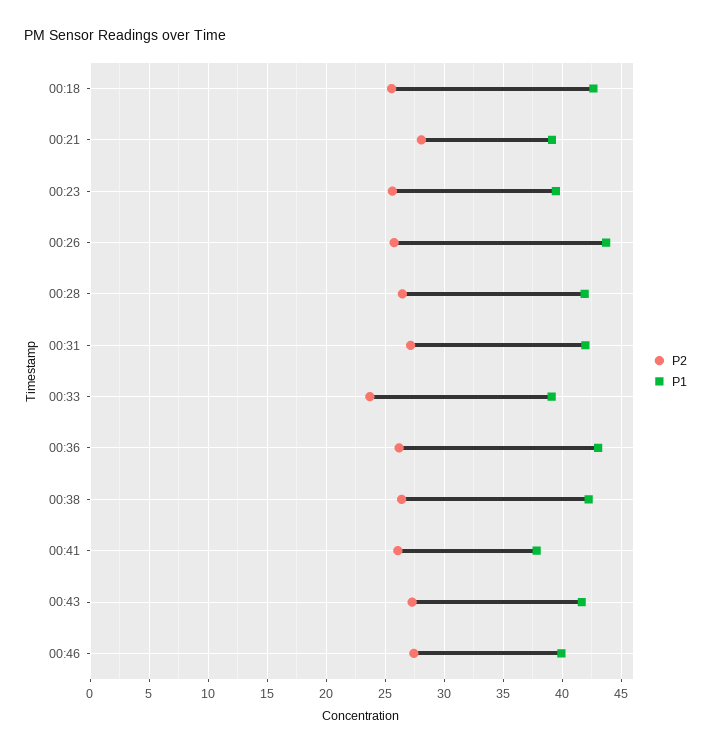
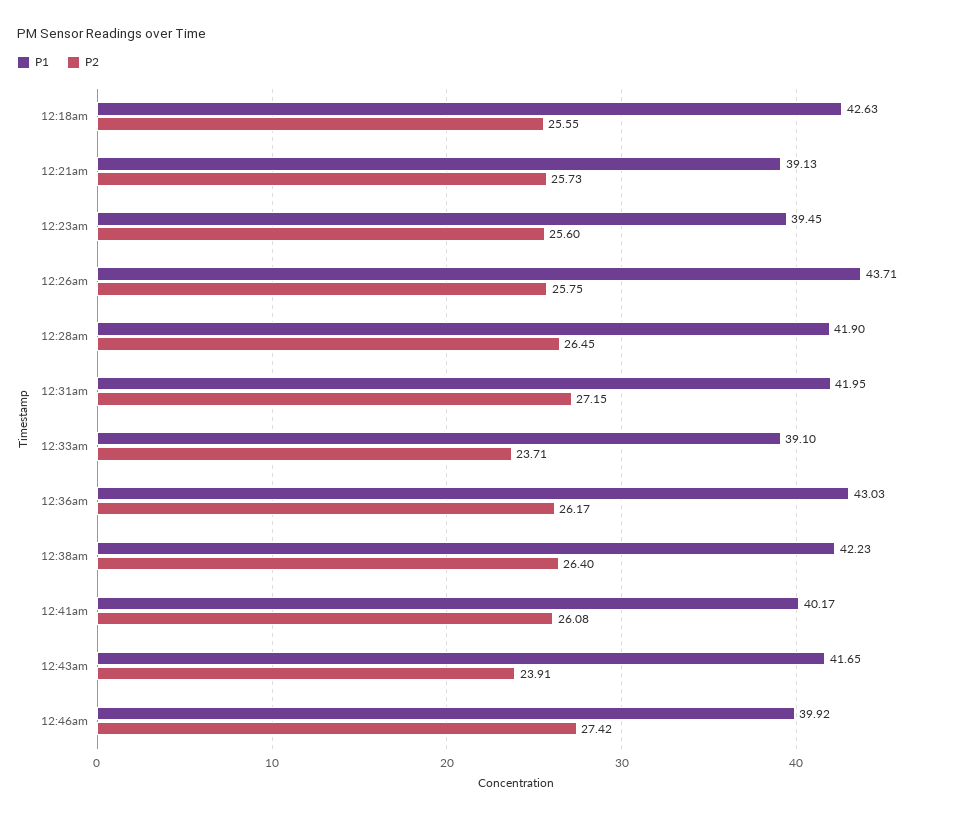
  {
    "P2": {
      "00:18": 25.55,
-     "00:21": 28,
+     "00:21": 25.73,
      "00:23": 25.6,
      "00:26": 25.75,
      "00:28": 26.45,
      "00:31": 27.15,
      "00:33": 23.71,
      "00:36": 26.17,
      "00:38": 26.4,
      "00:41": 26.08,
-     "00:43": 27,
+     "00:43": 23.91,
      "00:46": 27.42
    },
    "P1": {
      "00:18": 42.63,
      "00:21": 39.13,
      "00:23": 39.45,
      "00:26": 43.71,
      "00:28": 41.9,
      "00:31": 41.95,
      "00:33": 39.1,
      "00:36": 43.03,
      "00:38": 42.23,
-     "00:41": 38,
+     "00:41": 40.17,
      "00:43": 41.65,
      "00:46": 39.92
    }
  }

